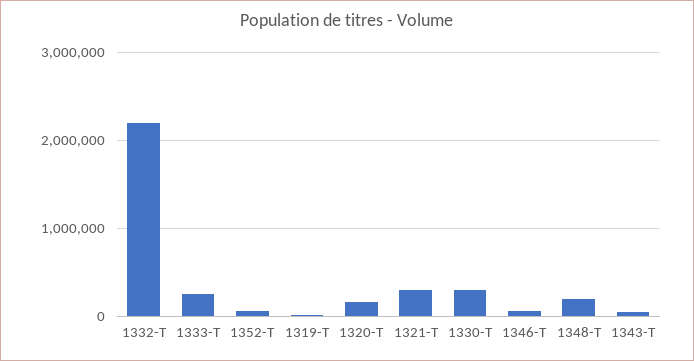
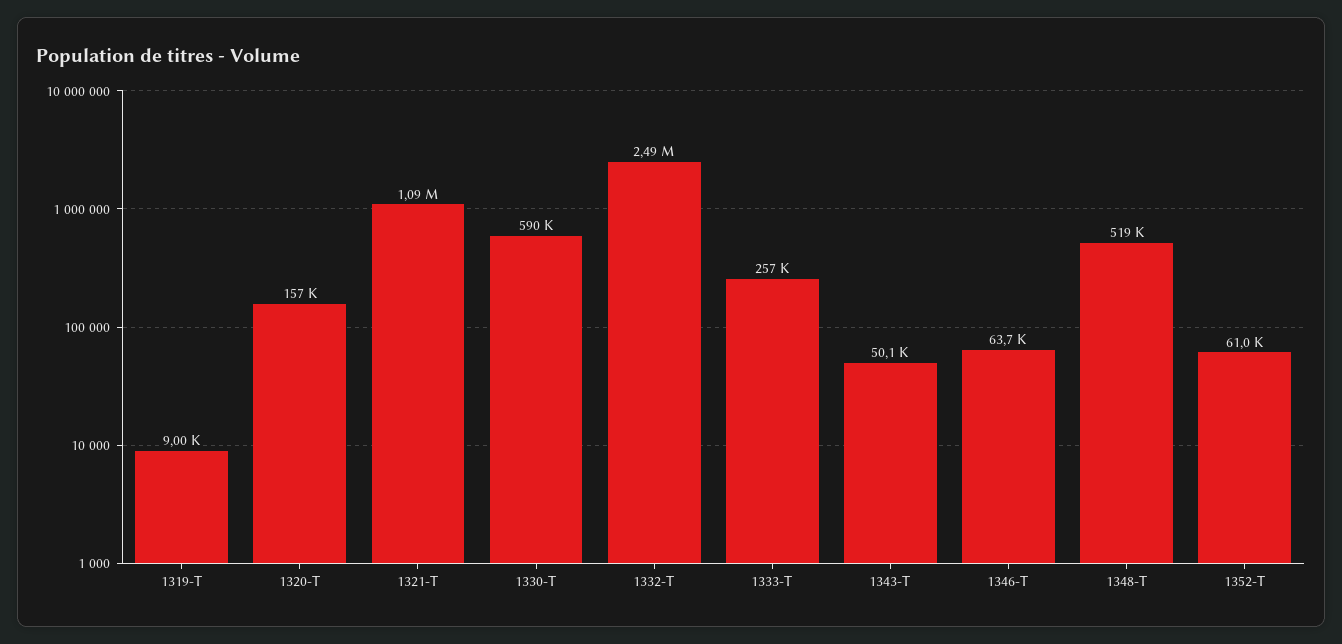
  {
-   "1332-T": 2200000,
+   "1332-T": 2490000,
    "1333-T": 257000,
    "1352-T": 61000,
    "1319-T": 9000,
    "1320-T": 157000,
-   "1321-T": 300000,
+   "1321-T": 1090000,
-   "1330-T": 300000,
+   "1330-T": 590000,
    "1346-T": 63700,
-   "1348-T": 200000,
+   "1348-T": 519000,
    "1343-T": 50100
  }

